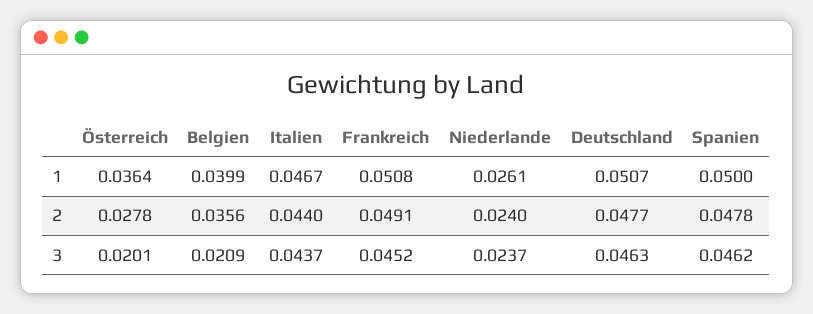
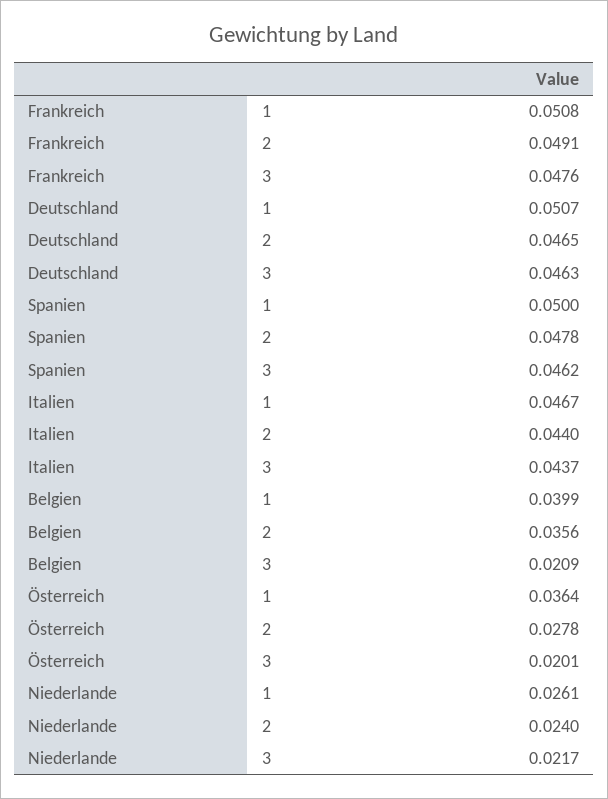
  {
    "Österreich": {
      "1": 0.0364,
      "2": 0.0278,
      "3": 0.0201
    },
    "Belgien": {
      "1": 0.0399,
      "2": 0.0356,
      "3": 0.0209
    },
    "Italien": {
      "1": 0.0467,
      "2": 0.044,
      "3": 0.0437
    },
    "Frankreich": {
      "1": 0.0508,
      "2": 0.0491,
-     "3": 0.0452
+     "3": 0.0476
    },
    "Niederlande": {
      "1": 0.0261,
      "2": 0.024,
-     "3": 0.0237
+     "3": 0.0217
    },
    "Deutschland": {
      "1": 0.0507,
-     "2": 0.0477,
+     "2": 0.0465,
      "3": 0.0463
    },
    "Spanien": {
      "1": 0.05,
      "2": 0.0478,
      "3": 0.0462
    }
  }

